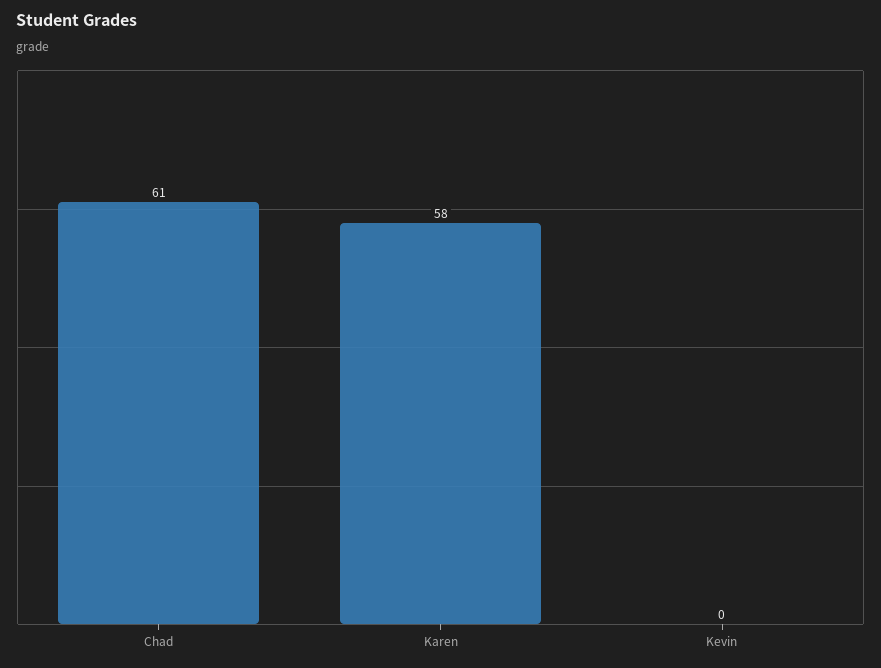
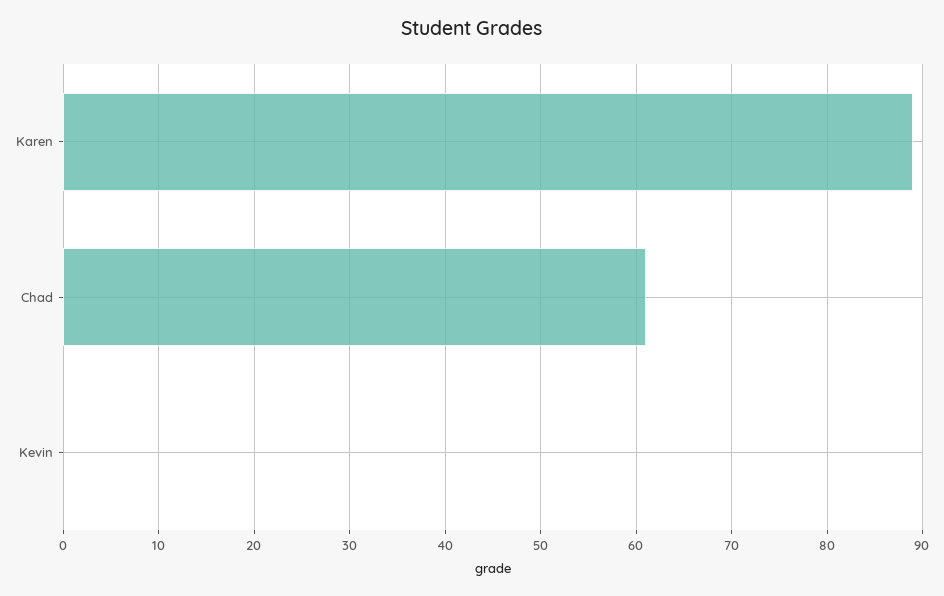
  {
    "Chad": 61,
-   "Karen": 58,
+   "Karen": 89,
    "Kevin": 0
  }

